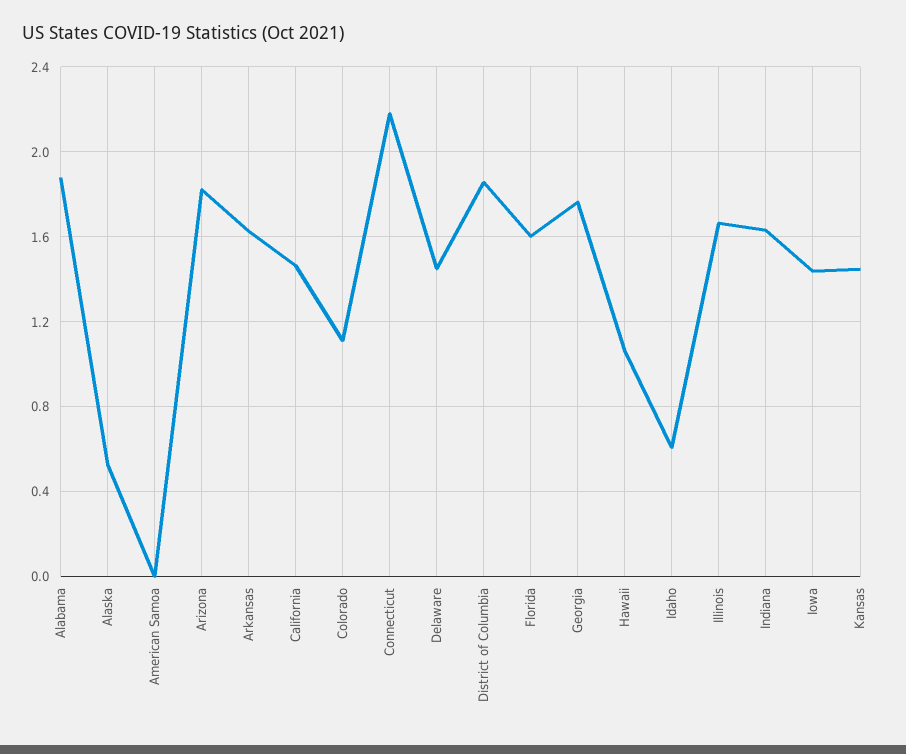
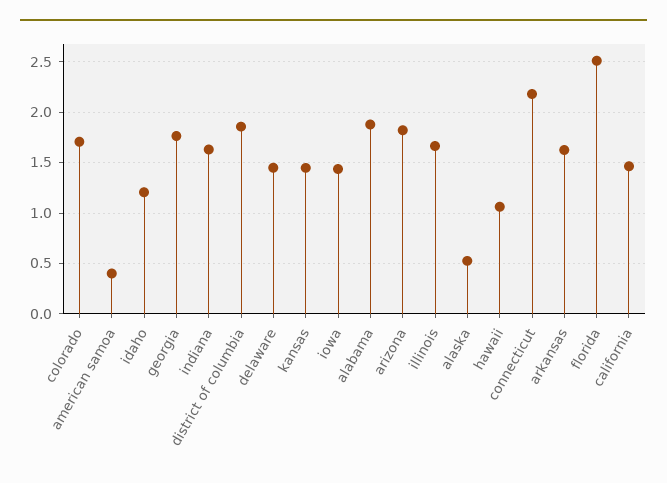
  {
    "Alabama": 1.9,
    "Alaska": 0.55,
-   "American Samoa": 0,
+   "American Samoa": 0.4,
    "Arizona": 1.8,
    "Arkansas": 1.65,
    "California": 1.45,
-   "Colorado": 1.1,
+   "Colorado": 1.7,
    "Connecticut": 2.2,
    "Delaware": 1.45,
    "District of Columbia": 1.85,
-   "Florida": 1.6,
+   "Florida": 2.5,
    "Georgia": 1.75,
    "Hawaii": 1.05,
-   "Idaho": 0.6,
+   "Idaho": 1.2,
    "Illinois": 1.65,
    "Indiana": 1.65,
    "Iowa": 1.45,
    "Kansas": 1.45
  }

